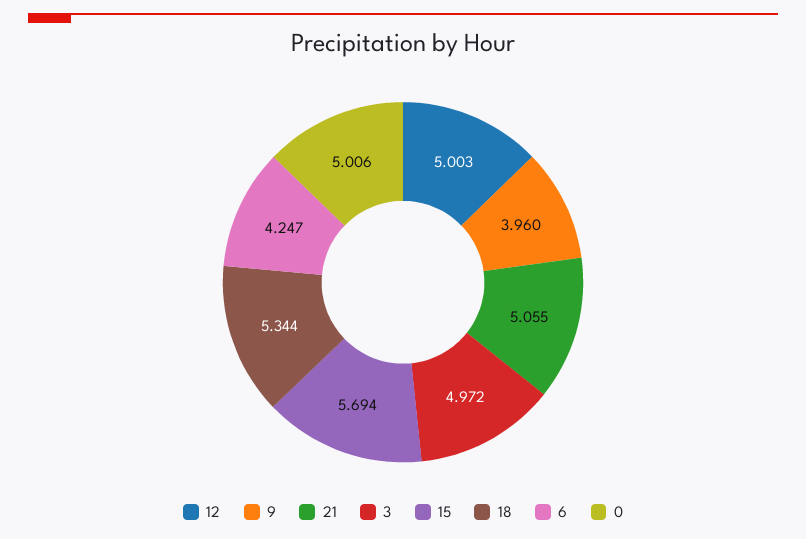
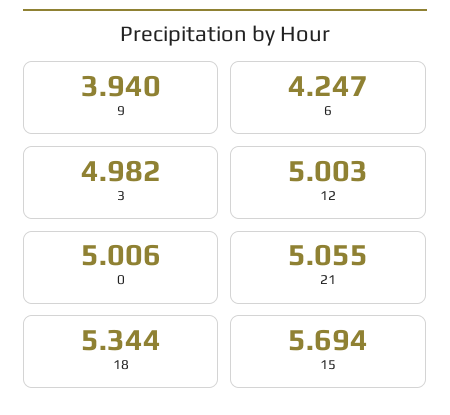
  {
    "12": 5.003,
-   "9": 3.96,
+   "9": 3.94,
    "21": 5.055,
-   "3": 4.972,
+   "3": 4.982,
    "15": 5.694,
    "18": 5.344,
    "6": 4.247,
    "0": 5.006
  }

